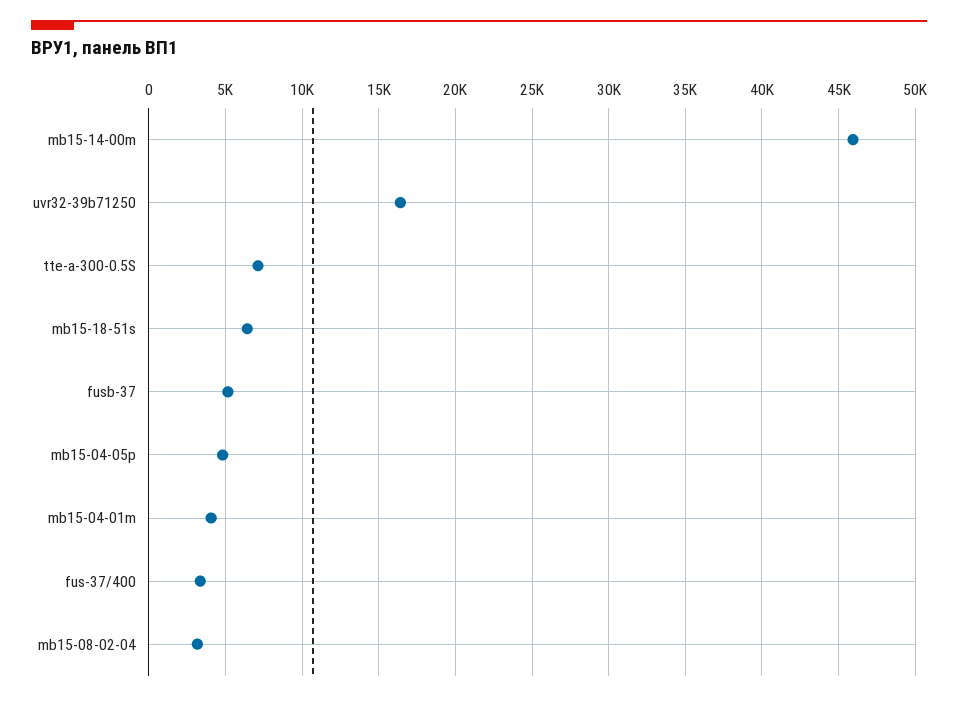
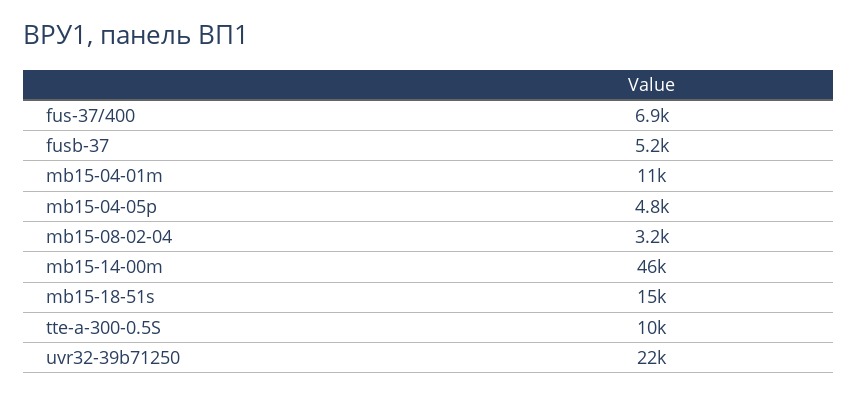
  {
    "mb15-14-00m": 46000,
-   "uvr32-39b71250": 16500,
+   "uvr32-39b71250": 22000,
-   "tte-a-300-0.5S": 7000,
+   "tte-a-300-0.5S": 10000,
-   "mb15-18-51s": 6500,
+   "mb15-18-51s": 15000,
    "fusb-37": 5200,
    "mb15-04-05p": 4800,
-   "mb15-04-01m": 4000,
+   "mb15-04-01m": 11000,
-   "fus-37/400": 3500,
+   "fus-37/400": 6900,
    "mb15-08-02-04": 3200
  }

